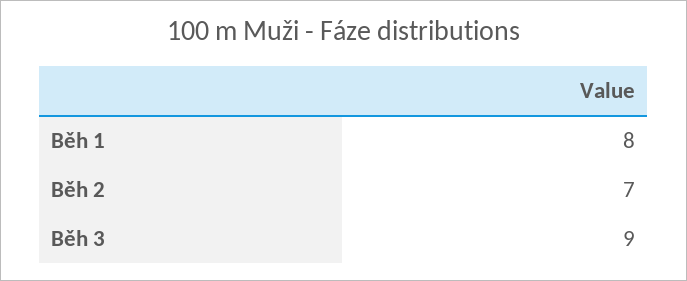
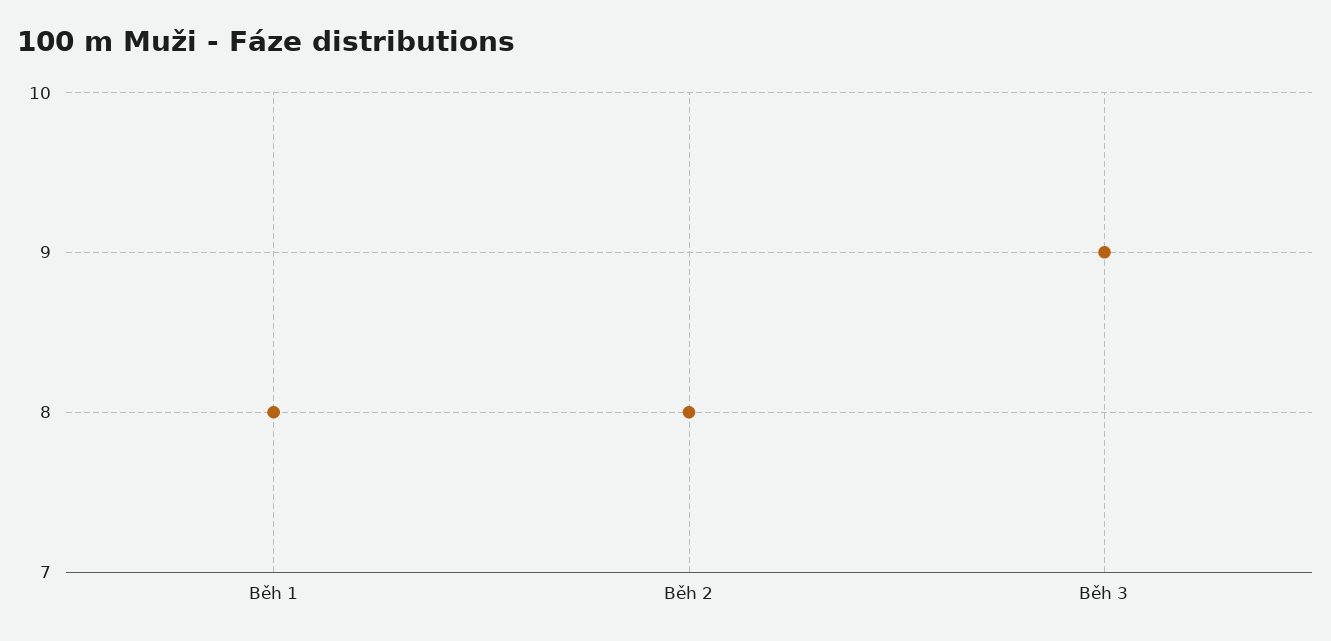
  {
    "Běh 1": 8,
-   "Běh 2": 7,
+   "Běh 2": 8,
    "Běh 3": 9
  }

